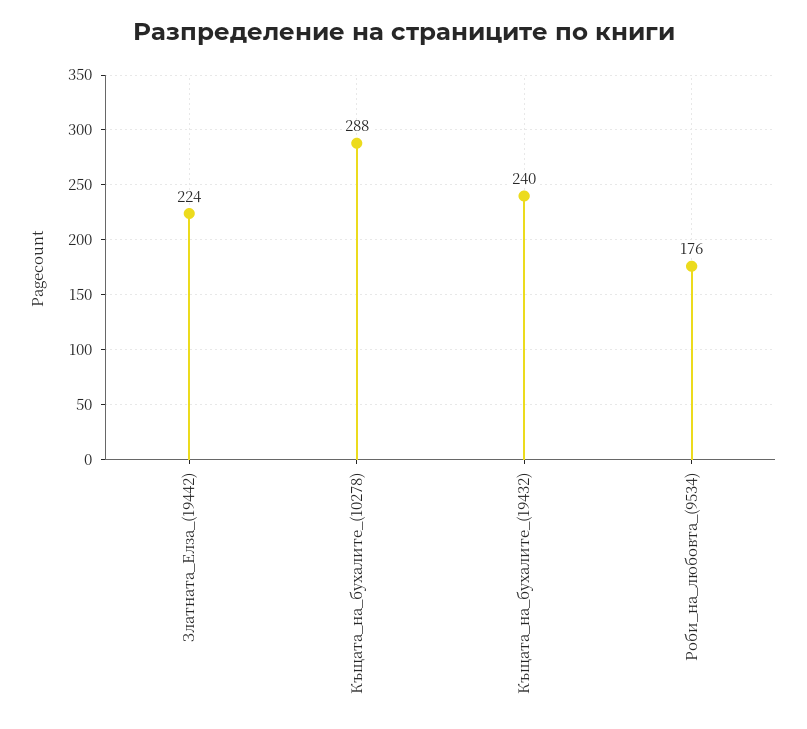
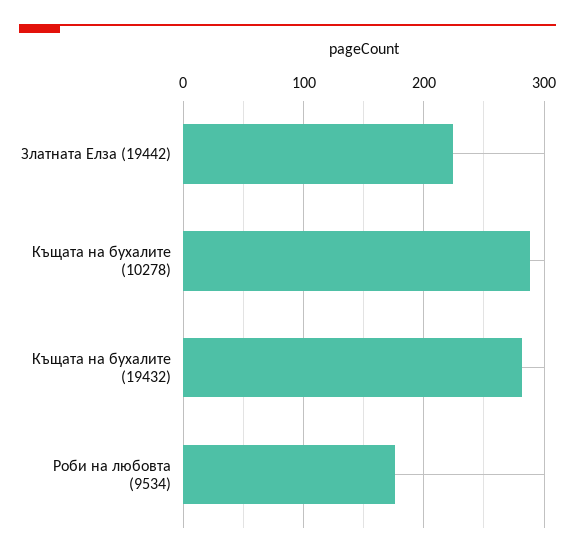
  {
    "Златната_Елза_(19442)": 224,
    "Къщата_на_бухалите_(10278)": 288,
-   "Къщата_на_бухалите_(19432)": 240,
+   "Къщата_на_бухалите_(19432)": 280,
    "Роби_на_любовта_(9534)": 176
  }

